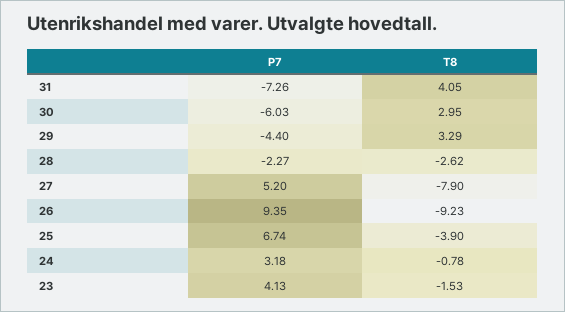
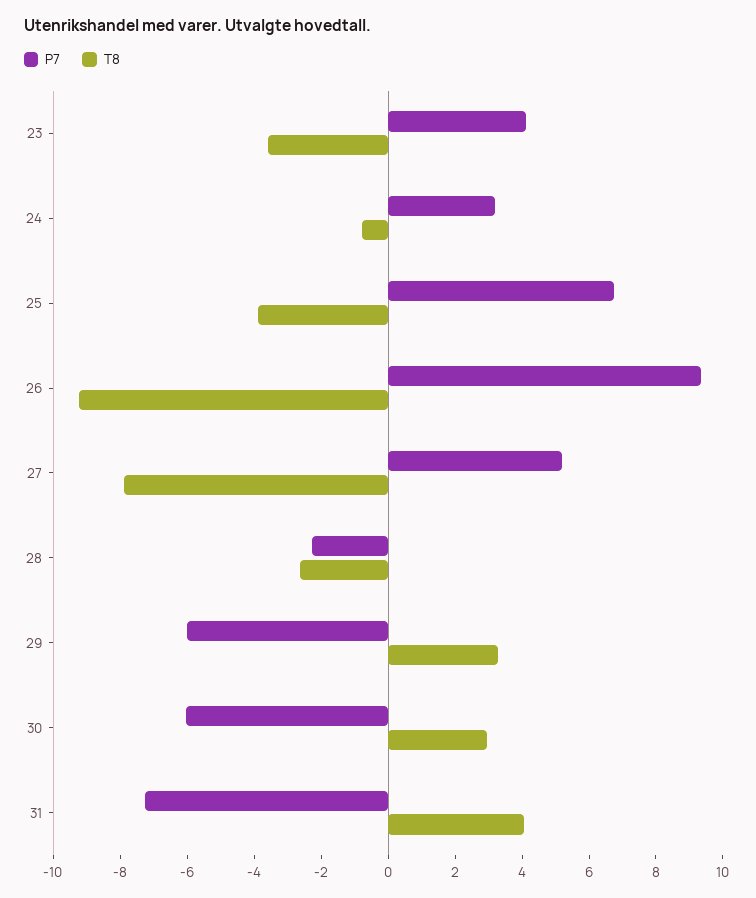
  {
    "P7": {
      "31": -7.26,
      "30": -6.03,
-     "29": -4.4,
+     "29": -6,
      "28": -2.27,
      "27": 5.2,
      "26": 9.35,
      "25": 6.74,
      "24": 3.18,
      "23": 4.13
    },
    "T8": {
      "31": 4.05,
      "30": 2.95,
      "29": 3.29,
      "28": -2.62,
      "27": -7.9,
      "26": -9.23,
      "25": -3.9,
      "24": -0.78,
-     "23": -1.53
+     "23": -3.5
    }
  }

